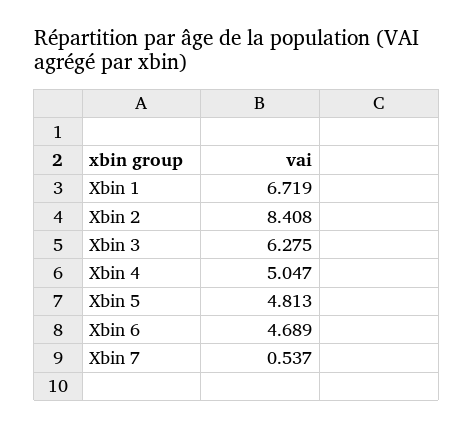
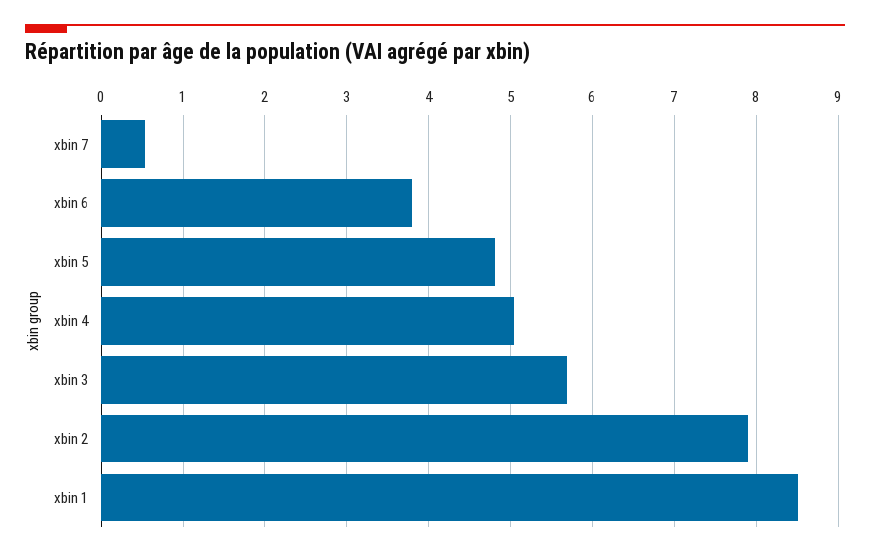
  {
-   "Xbin 1": 6.719,
+   "Xbin 1": 8.5,
-   "Xbin 2": 8.408,
+   "Xbin 2": 7.9,
-   "Xbin 3": 6.275,
+   "Xbin 3": 5.7,
    "Xbin 4": 5.047,
    "Xbin 5": 4.813,
-   "Xbin 6": 4.689,
+   "Xbin 6": 3.8,
    "Xbin 7": 0.537
  }

